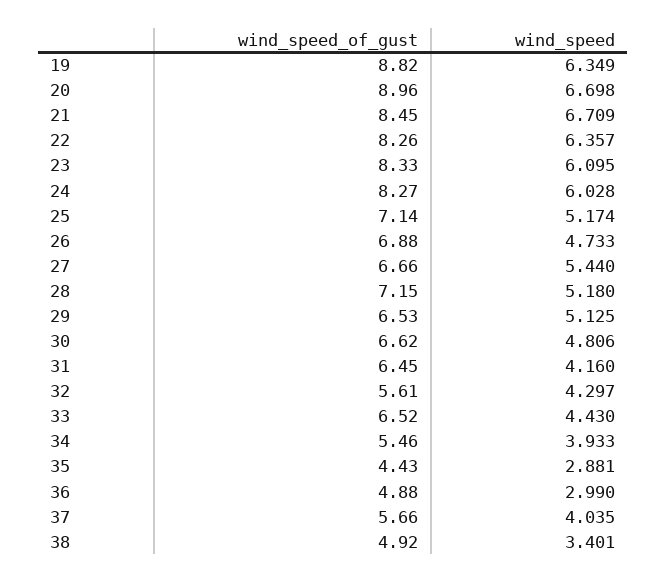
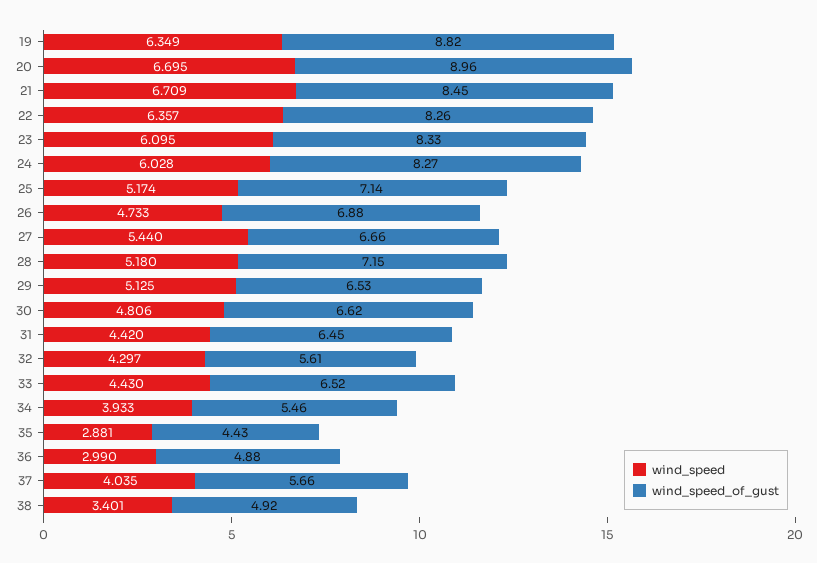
  {
    "wind_speed_of_gust": {
      "19": 8.82,
      "20": 8.96,
      "21": 8.45,
      "22": 8.26,
      "23": 8.33,
      "24": 8.27,
      "25": 7.14,
      "26": 6.88,
      "27": 6.66,
      "28": 7.15,
      "29": 6.53,
      "30": 6.62,
      "31": 6.45,
      "32": 5.61,
      "33": 6.52,
      "34": 5.46,
      "35": 4.43,
      "36": 4.88,
      "37": 5.66,
      "38": 4.92
    },
    "wind_speed": {
      "19": 6.349,
-     "20": 6.698,
+     "20": 6.695,
      "21": 6.709,
      "22": 6.357,
      "23": 6.095,
      "24": 6.028,
      "25": 5.174,
      "26": 4.733,
      "27": 5.44,
      "28": 5.18,
      "29": 5.125,
      "30": 4.806,
-     "31": 4.16,
+     "31": 4.42,
      "32": 4.297,
      "33": 4.43,
      "34": 3.933,
      "35": 2.881,
      "36": 2.99,
      "37": 4.035,
      "38": 3.401
    }
  }

